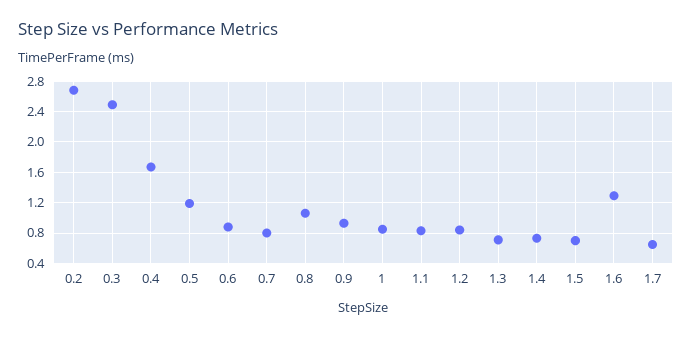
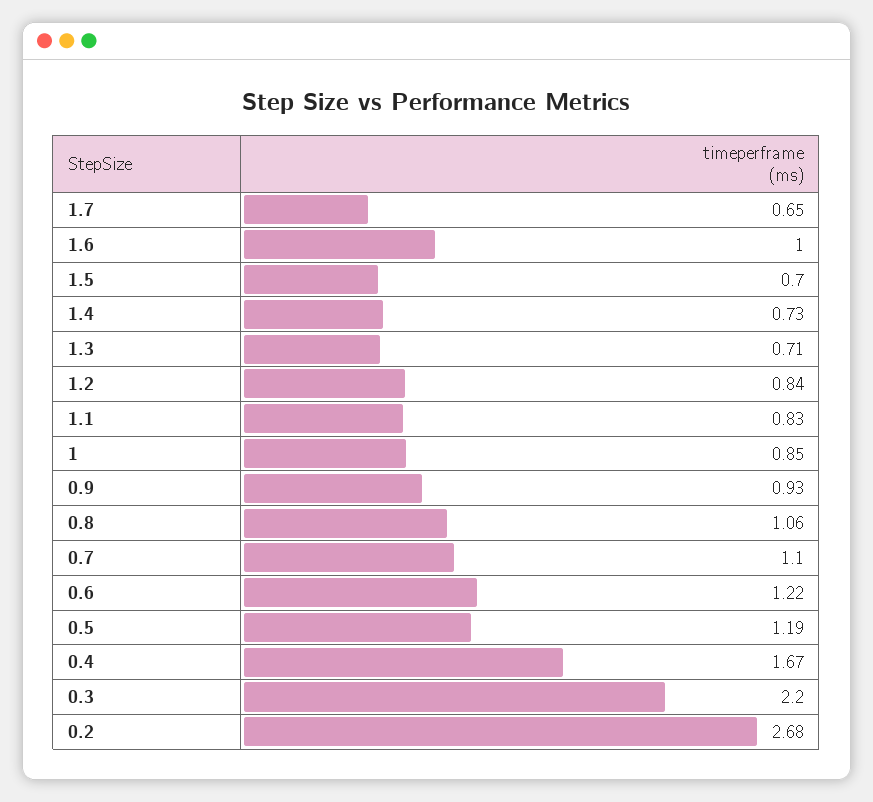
  {
    "0.2": 2.68,
-   "0.3": 2.5,
+   "0.3": 2.2,
    "0.4": 1.67,
    "0.5": 1.19,
-   "0.6": 0.9,
+   "0.6": 1.22,
-   "0.7": 0.8,
+   "0.7": 1.1,
    "0.8": 1.06,
    "0.9": 0.93,
    "1": 0.85,
    "1.1": 0.83,
    "1.2": 0.84,
    "1.3": 0.71,
    "1.4": 0.73,
    "1.5": 0.7,
-   "1.6": 1.3,
+   "1.6": 1,
    "1.7": 0.65
  }

